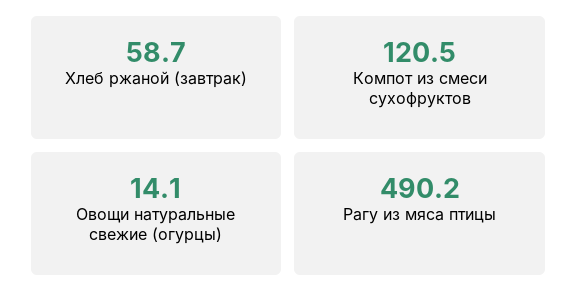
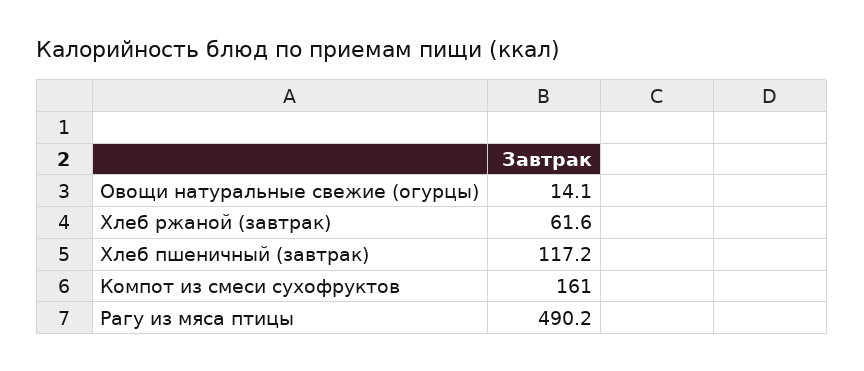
  {
-   "Хлеб ржаной (завтрак)": 58.7,
+   "Хлеб ржаной (завтрак)": 61.6,
-   "Компот из смеси сухофруктов": 120.5,
+   "Компот из смеси сухофруктов": 161,
    "Овощи натуральные свежие (огурцы)": 14.1,
-   "Рагу из мяса птицы": 490.2
+   "Рагу из мяса птицы": 490.2,
+   "Хлеб пшеничный (завтрак)": 117.2
  }

